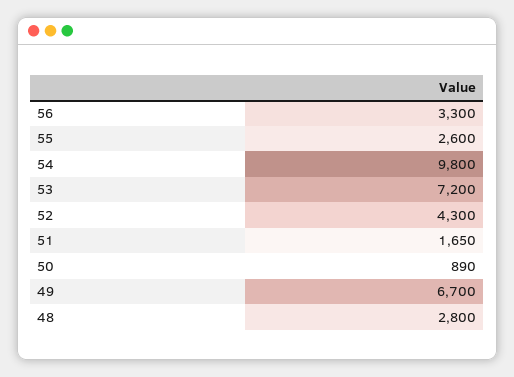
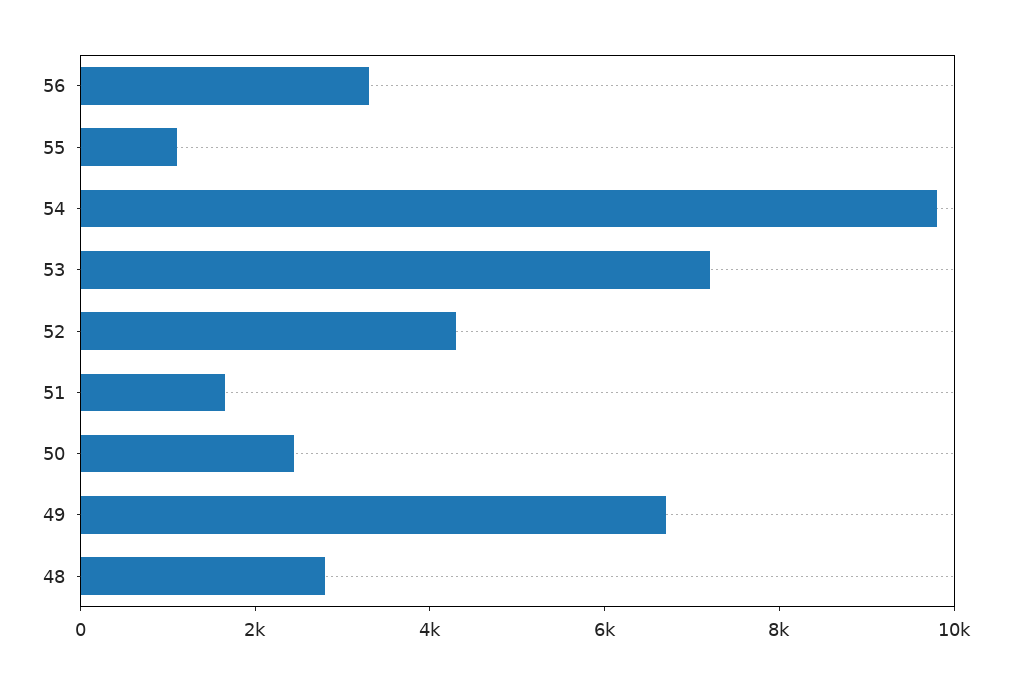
  {
    "56": 3300,
-   "55": 2600,
+   "55": 1000,
    "54": 9800,
    "53": 7200,
    "52": 4300,
    "51": 1650,
-   "50": 890,
+   "50": 2500,
    "49": 6700,
    "48": 2800
  }

